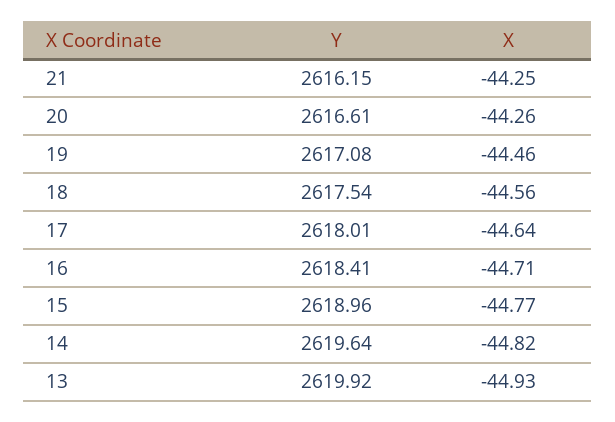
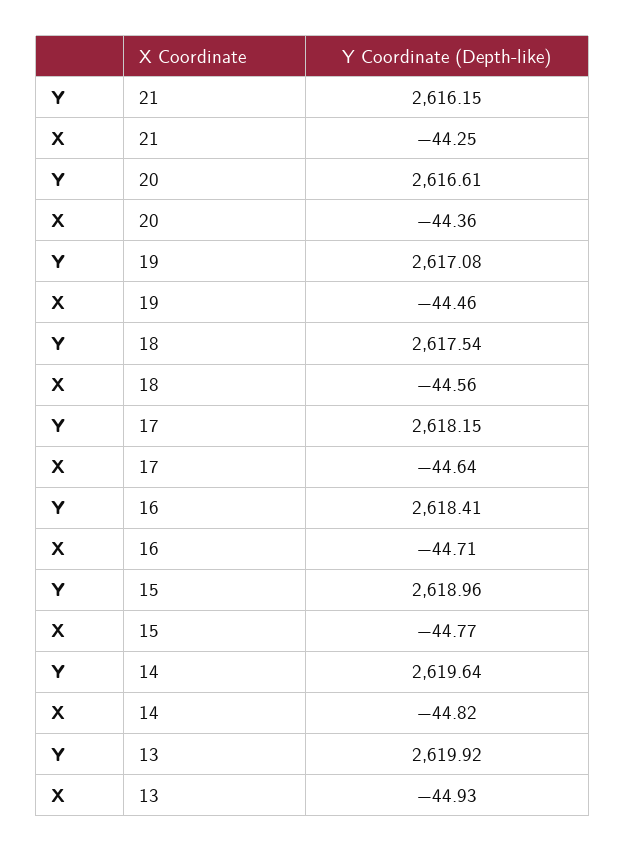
  {
    "Y": {
      "21": 2616.15,
      "20": 2616.61,
      "19": 2617.08,
      "18": 2617.54,
-     "17": 2618.01,
+     "17": 2618.15,
      "16": 2618.41,
      "15": 2618.96,
      "14": 2619.64,
      "13": 2619.92
    },
    "X": {
      "21": -44.25,
-     "20": -44.26,
+     "20": -44.36,
      "19": -44.46,
      "18": -44.56,
      "17": -44.64,
      "16": -44.71,
      "15": -44.77,
      "14": -44.82,
      "13": -44.93
    }
  }

